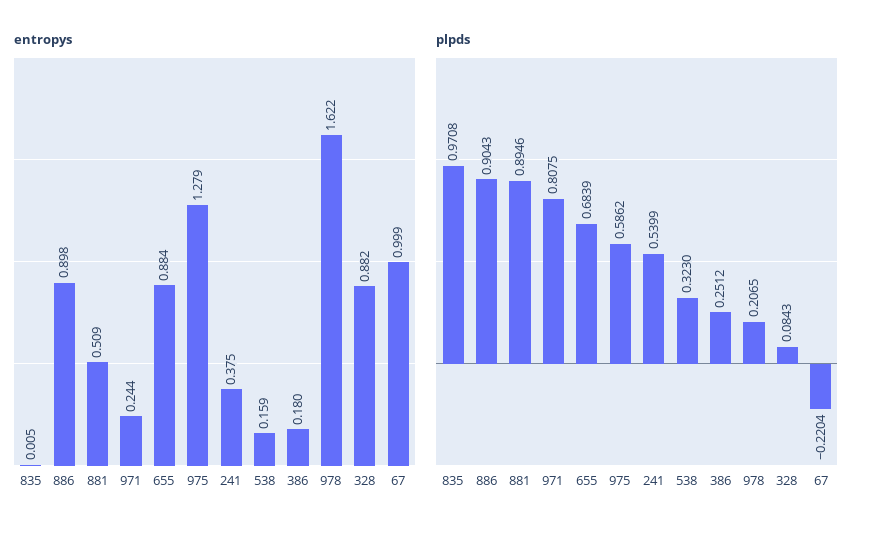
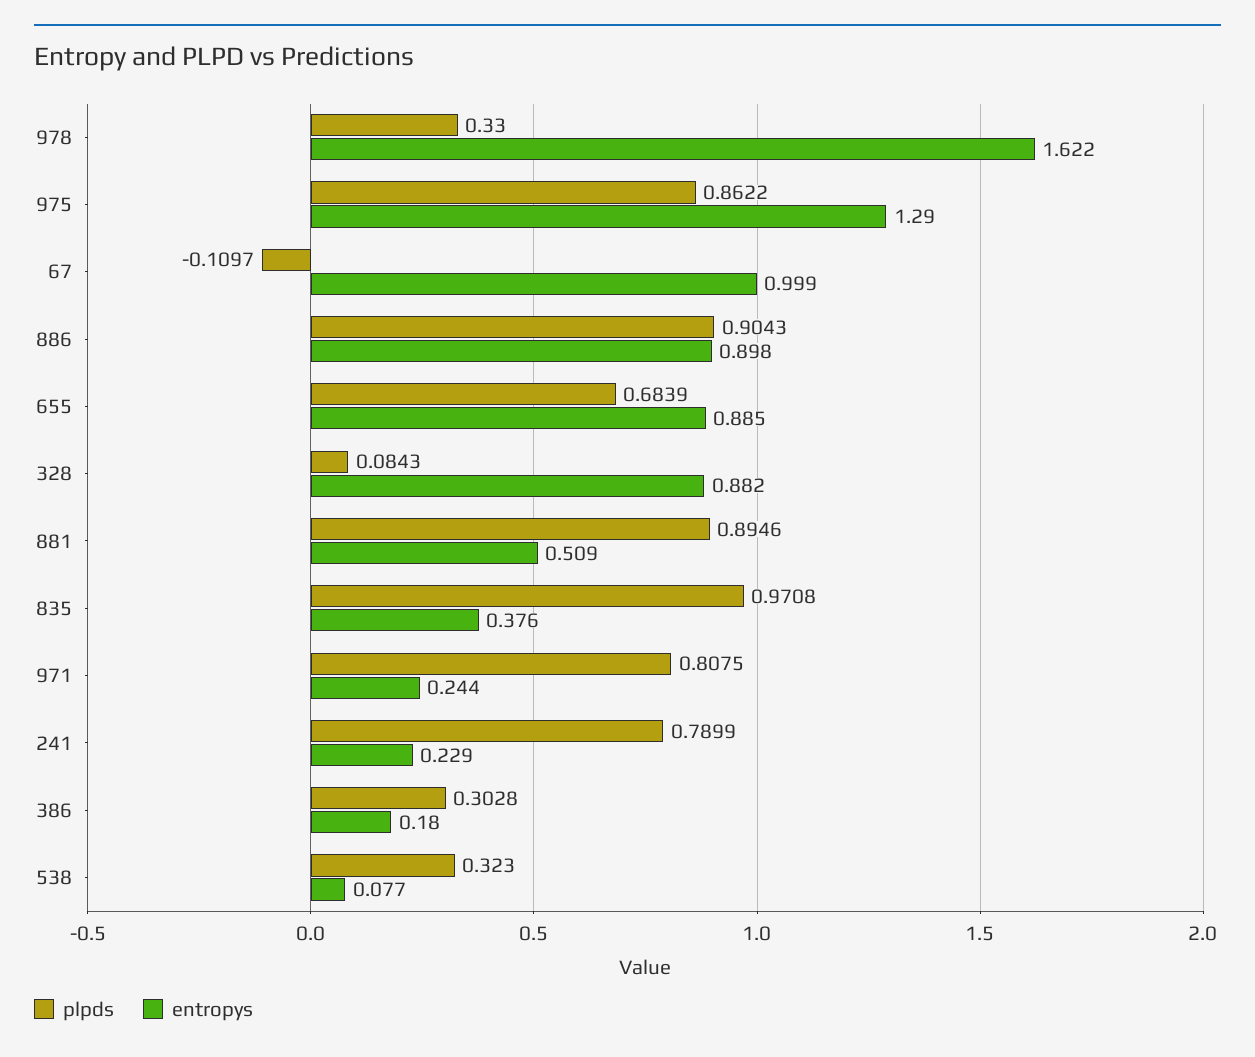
  {
    "entropys": {
-     "835": 0.005,
+     "835": 0.376,
      "886": 0.898,
      "881": 0.509,
      "971": 0.244,
-     "655": 0.884,
+     "655": 0.885,
-     "975": 1.279,
+     "975": 1.29,
-     "241": 0.375,
+     "241": 0.229,
-     "538": 0.159,
+     "538": 0.077,
      "386": 0.18,
      "978": 1.622,
      "328": 0.882,
      "67": 0.999
    },
    "plpds": {
      "835": 0.9708,
      "886": 0.9043,
      "881": 0.8946,
      "971": 0.8075,
      "655": 0.6839,
-     "975": 0.5862,
+     "975": 0.8622,
-     "241": 0.5399,
+     "241": 0.7899,
      "538": 0.323,
-     "386": 0.2512,
+     "386": 0.3028,
-     "978": 0.2065,
+     "978": 0.33,
      "328": 0.0843,
-     "67": -0.2204
+     "67": -0.1097
    }
  }

